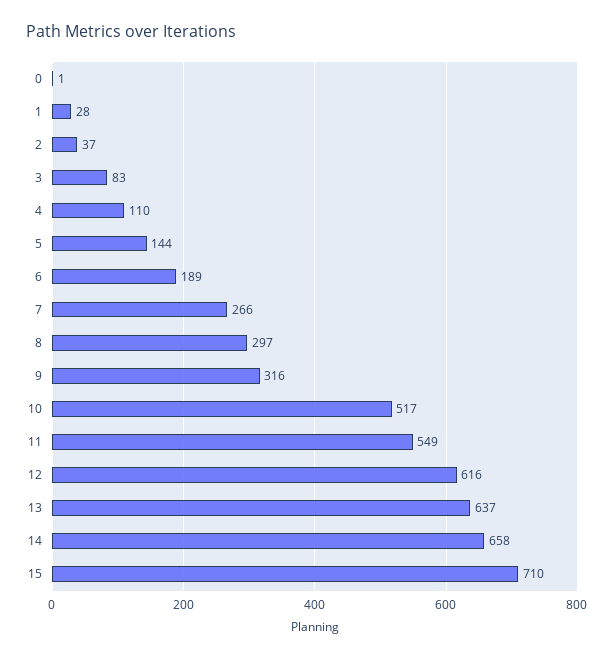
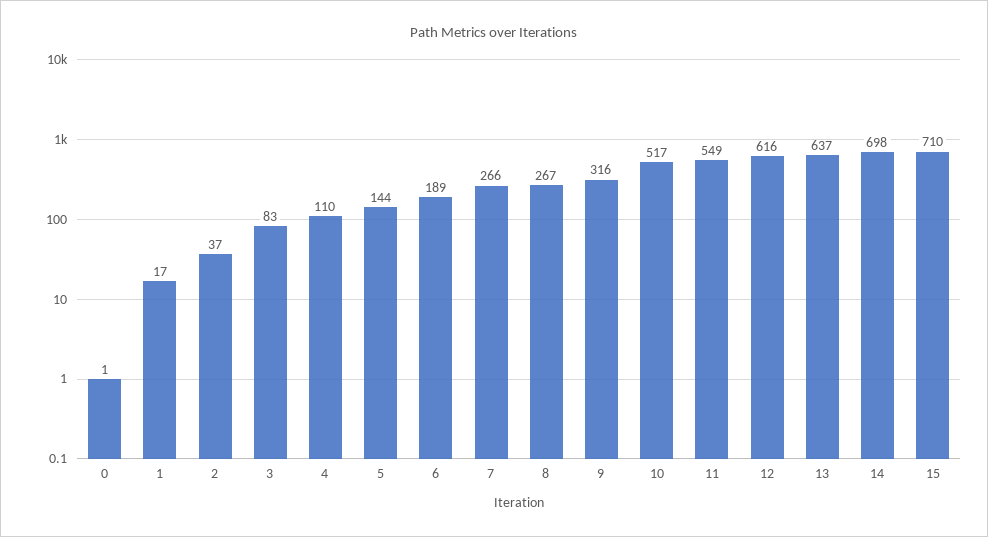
  {
    "0": 1,
-   "1": 28,
+   "1": 17,
    "2": 37,
    "3": 83,
    "4": 110,
    "5": 144,
    "6": 189,
    "7": 266,
-   "8": 297,
+   "8": 267,
    "9": 316,
    "10": 517,
    "11": 549,
    "12": 616,
    "13": 637,
-   "14": 658,
+   "14": 698,
    "15": 710
  }

